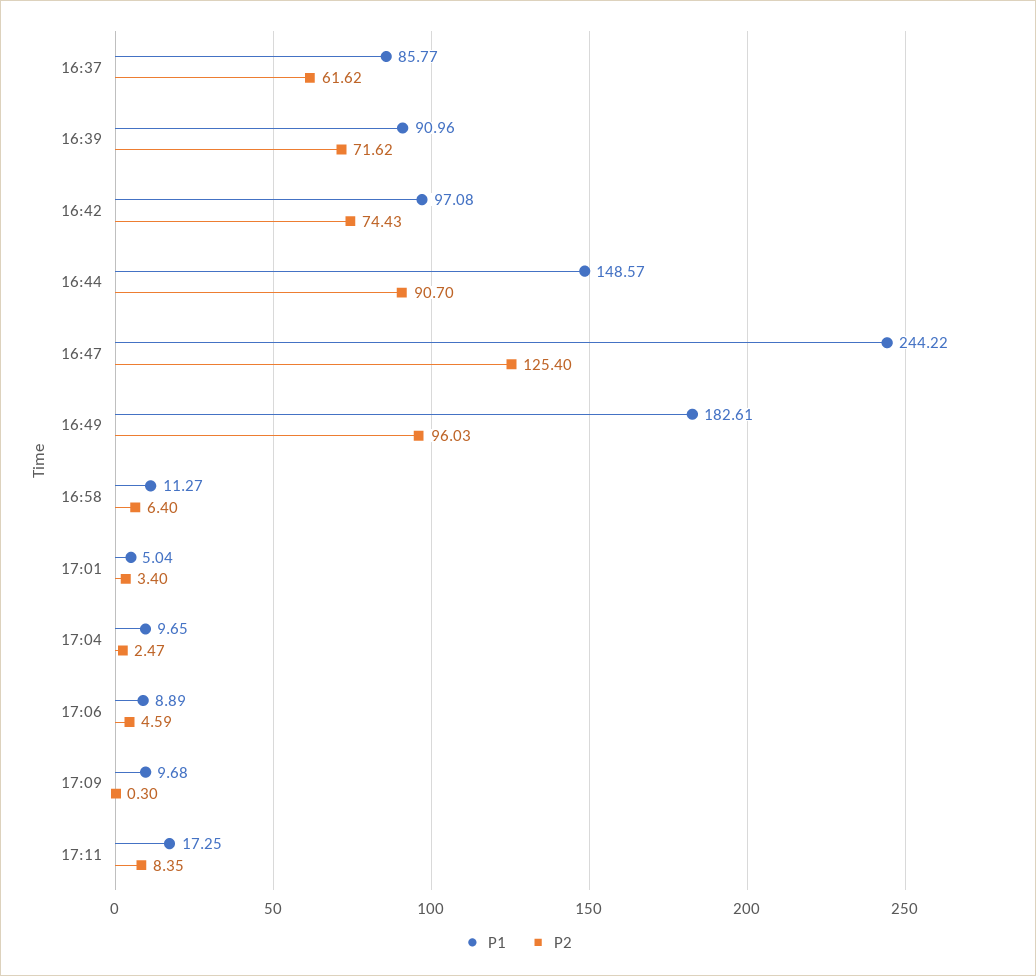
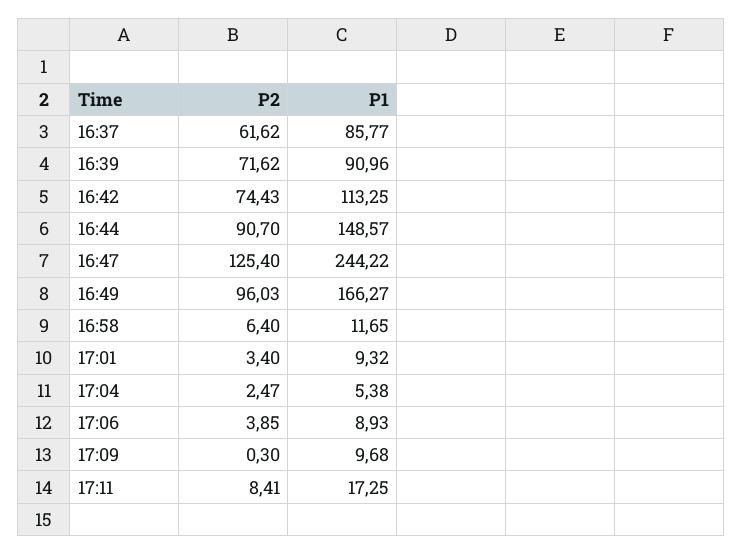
  {
    "P1": {
      "16:37": 85.77,
      "16:39": 90.96,
-     "16:42": 97.08,
+     "16:42": 113.25,
      "16:44": 148.57,
      "16:47": 244.22,
-     "16:49": 182.61,
+     "16:49": 166.27,
-     "16:58": 11.27,
+     "16:58": 11.65,
-     "17:01": 5.04,
+     "17:01": 9.32,
-     "17:04": 9.65,
+     "17:04": 5.38,
-     "17:06": 8.89,
+     "17:06": 8.93,
      "17:09": 9.68,
      "17:11": 17.25
    },
    "P2": {
      "16:37": 61.62,
      "16:39": 71.62,
      "16:42": 74.43,
      "16:44": 90.7,
      "16:47": 125.4,
      "16:49": 96.03,
      "16:58": 6.4,
      "17:01": 3.4,
      "17:04": 2.47,
-     "17:06": 4.59,
+     "17:06": 3.85,
      "17:09": 0.3,
-     "17:11": 8.35
+     "17:11": 8.41
    }
  }

